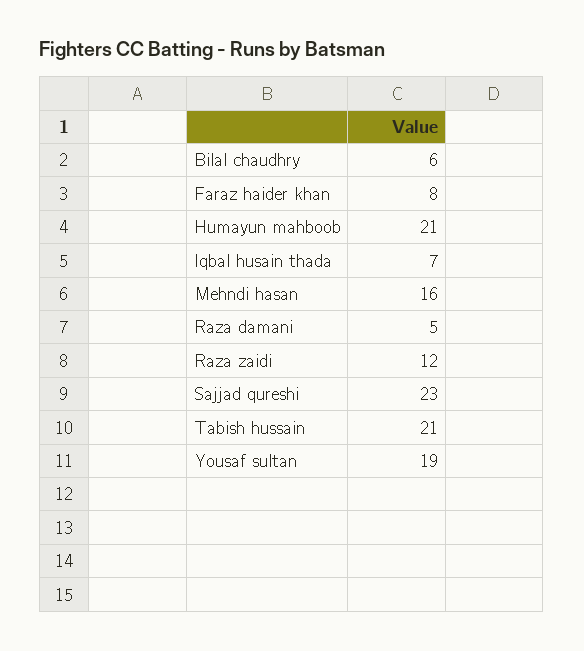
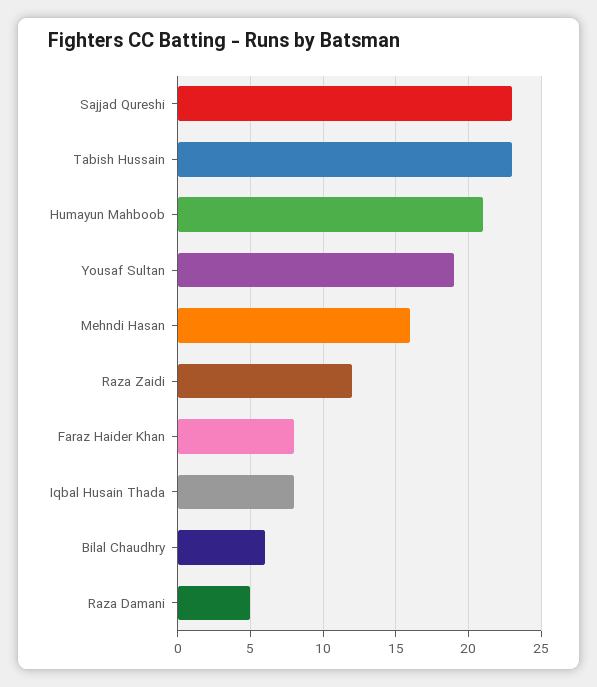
  {
    "Bilal chaudhry": 6,
    "Faraz haider khan": 8,
    "Humayun mahboob": 21,
-   "Iqbal husain thada": 7,
+   "Iqbal husain thada": 8,
    "Mehndi hasan": 16,
    "Raza damani": 5,
    "Raza zaidi": 12,
    "Sajjad qureshi": 23,
-   "Tabish hussain": 21,
+   "Tabish hussain": 23,
    "Yousaf sultan": 19
  }

